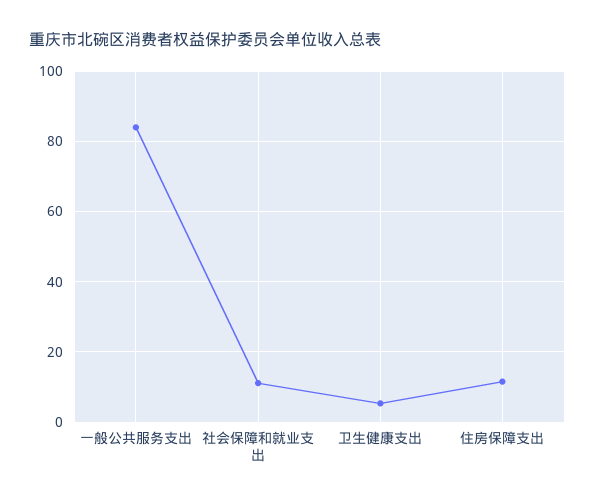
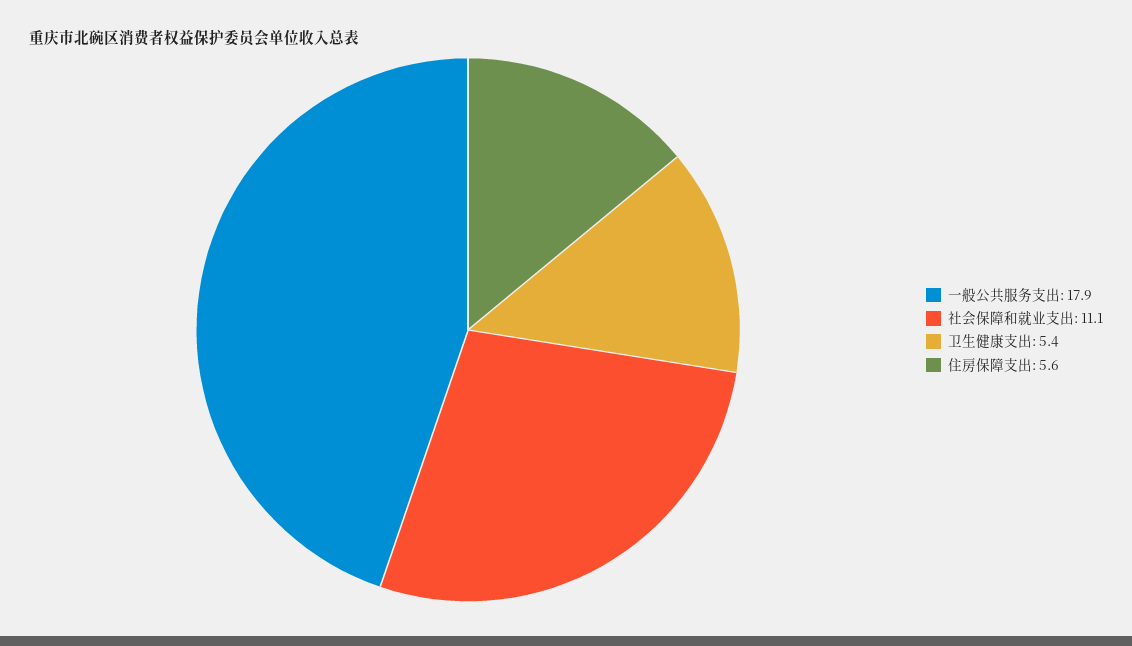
  {
-   "一般公共服务支出": 84,
+   "一般公共服务支出": 17.9,
    "社会保障和就业支出": 11.1,
    "卫生健康支出": 5.4,
-   "住房保障支出": 12
+   "住房保障支出": 5.6
  }

